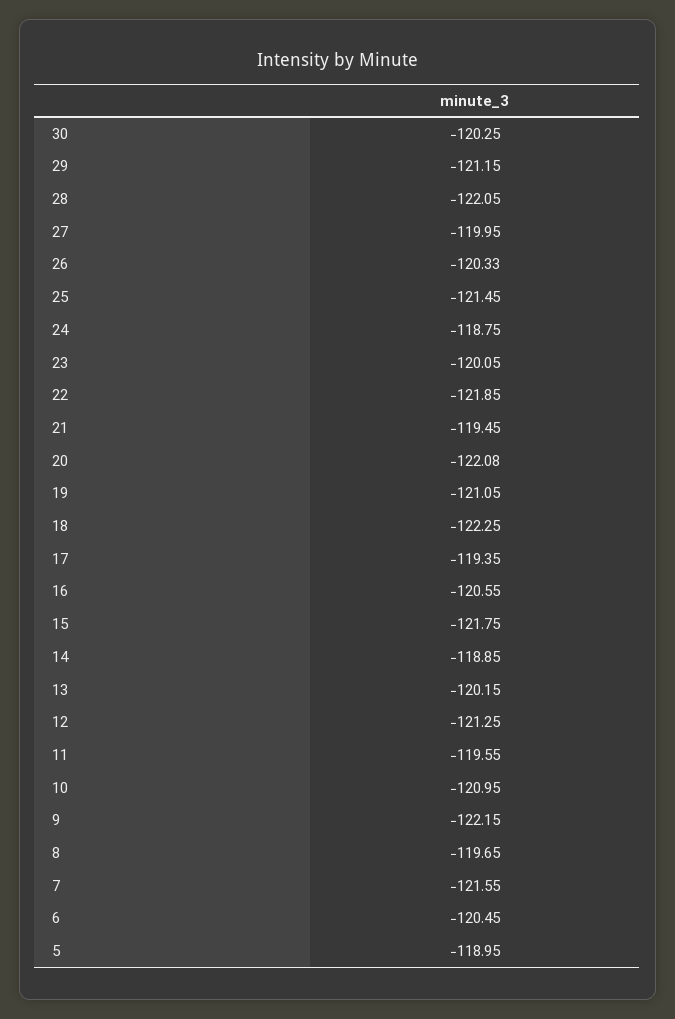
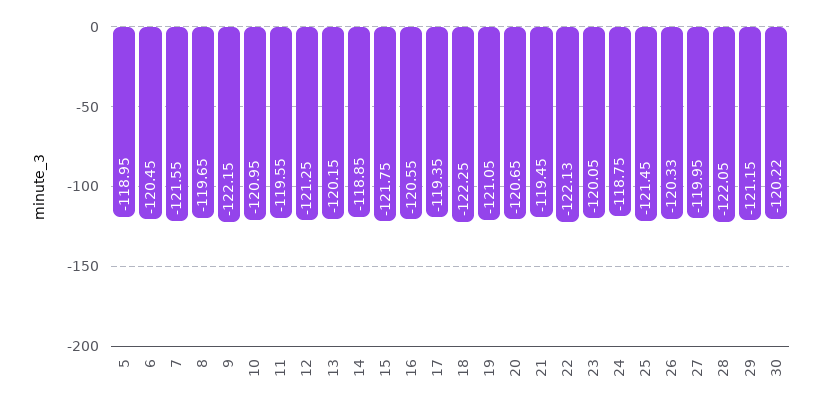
  {
-   "30": -120.25,
+   "30": -120.22,
    "29": -121.15,
    "28": -122.05,
    "27": -119.95,
    "26": -120.33,
    "25": -121.45,
    "24": -118.75,
    "23": -120.05,
-   "22": -121.85,
+   "22": -122.13,
    "21": -119.45,
-   "20": -122.08,
+   "20": -120.65,
    "19": -121.05,
    "18": -122.25,
    "17": -119.35,
    "16": -120.55,
    "15": -121.75,
    "14": -118.85,
    "13": -120.15,
    "12": -121.25,
    "11": -119.55,
    "10": -120.95,
    "9": -122.15,
    "8": -119.65,
    "7": -121.55,
    "6": -120.45,
    "5": -118.95
  }

